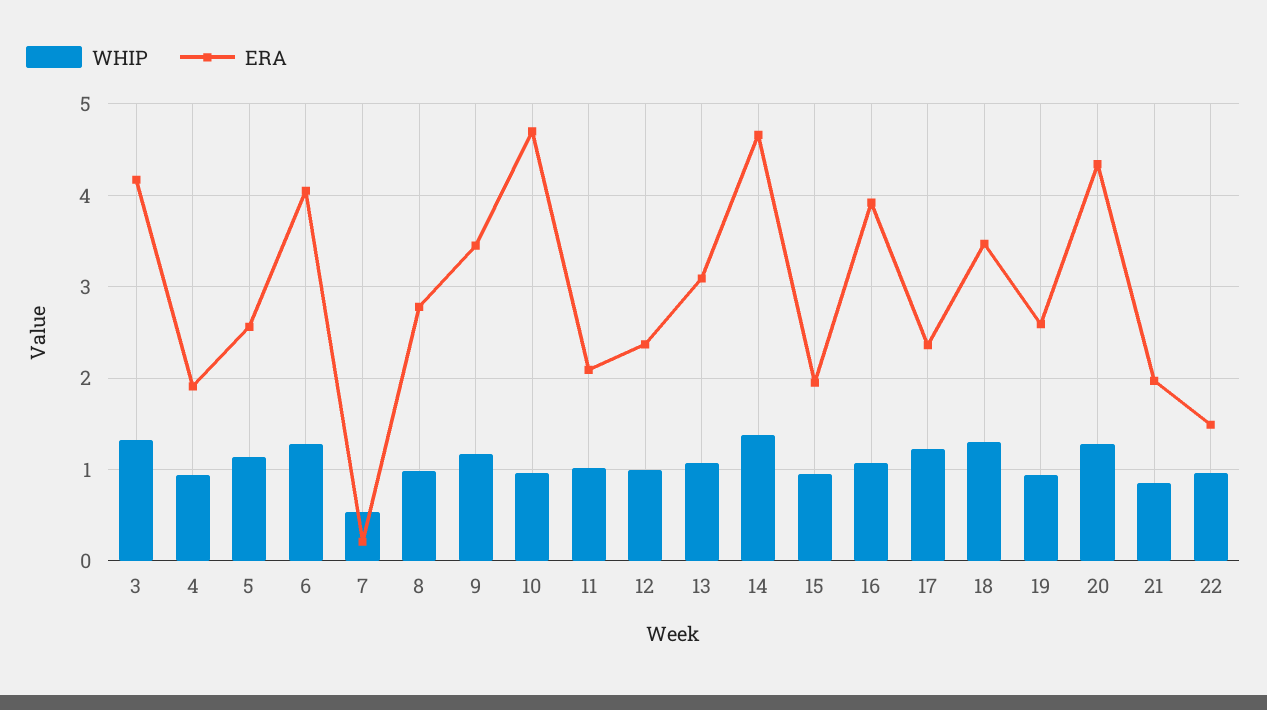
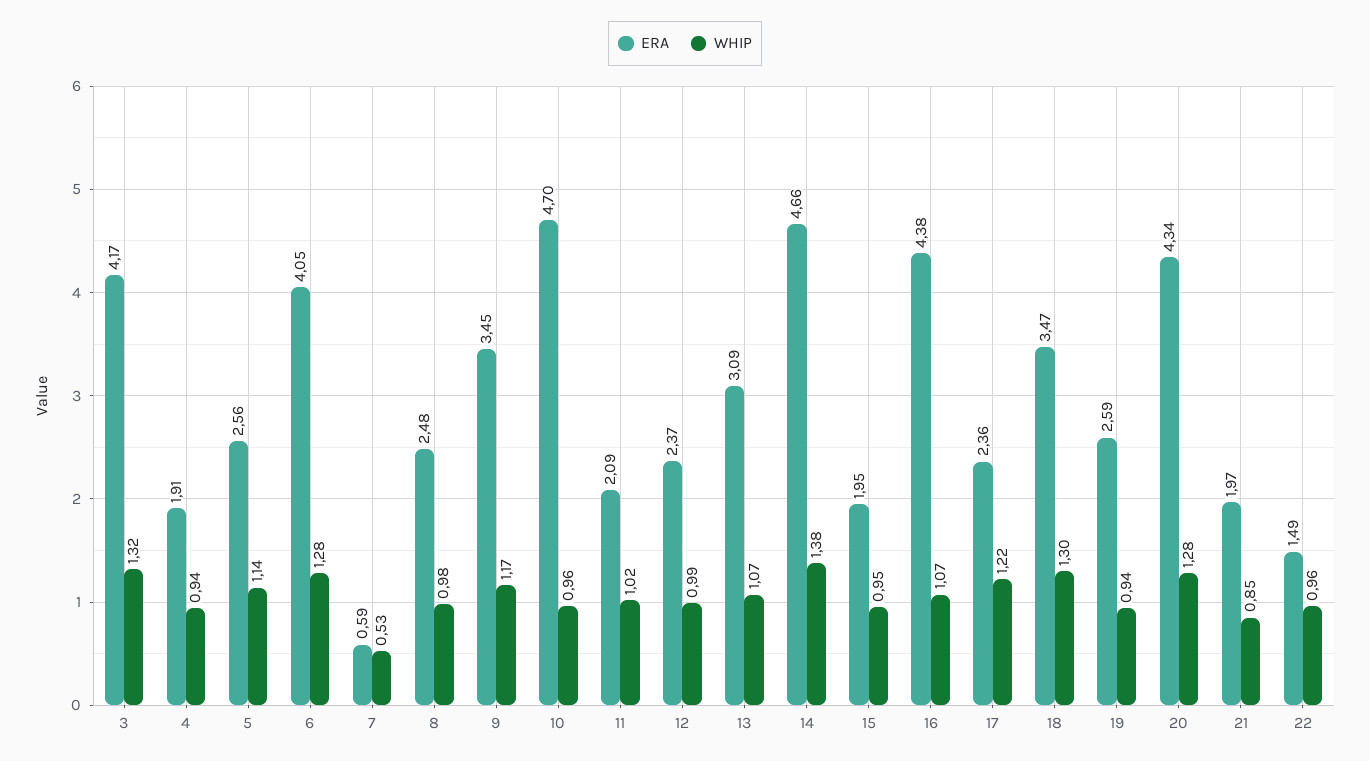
  {
    "WHIP": {
      "3": 1.32,
      "4": 0.94,
      "5": 1.14,
      "6": 1.28,
      "7": 0.53,
      "8": 0.98,
      "9": 1.17,
      "10": 0.96,
      "11": 1.02,
      "12": 0.99,
      "13": 1.07,
      "14": 1.38,
      "15": 0.95,
      "16": 1.07,
      "17": 1.22,
      "18": 1.3,
      "19": 0.94,
      "20": 1.28,
      "21": 0.85,
      "22": 0.96
    },
    "ERA": {
      "3": 4.17,
      "4": 1.91,
      "5": 2.56,
      "6": 4.05,
-     "7": 0.2,
+     "7": 0.59,
-     "8": 2.8,
+     "8": 2.48,
      "9": 3.45,
      "10": 4.7,
      "11": 2.09,
      "12": 2.37,
      "13": 3.09,
      "14": 4.66,
      "15": 1.95,
-     "16": 3.9,
+     "16": 4.38,
      "17": 2.36,
      "18": 3.47,
      "19": 2.59,
      "20": 4.34,
      "21": 1.97,
      "22": 1.49
    }
  }

